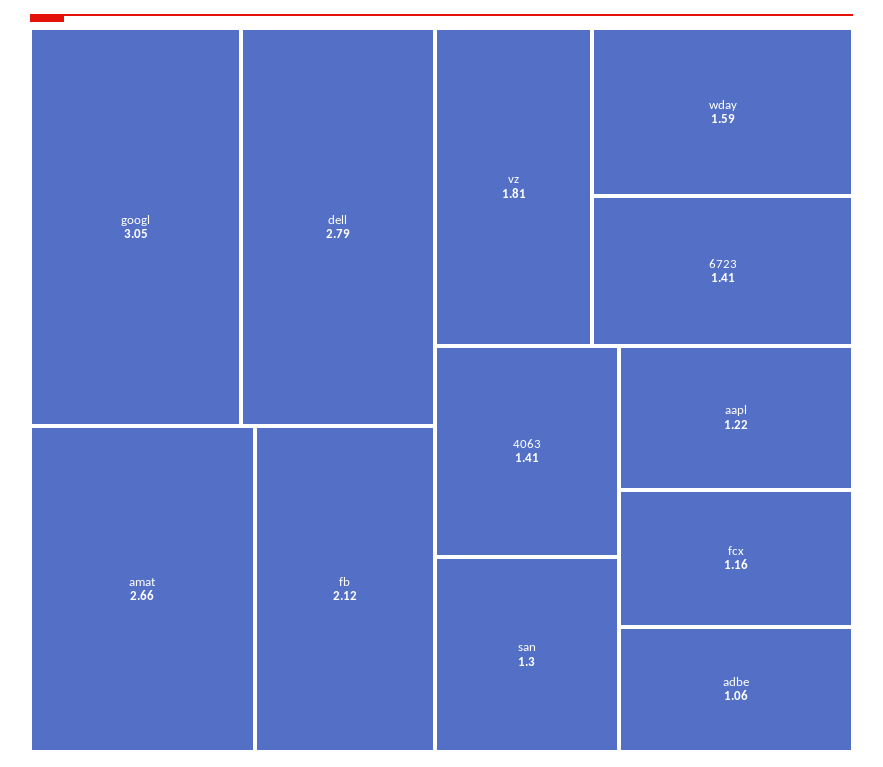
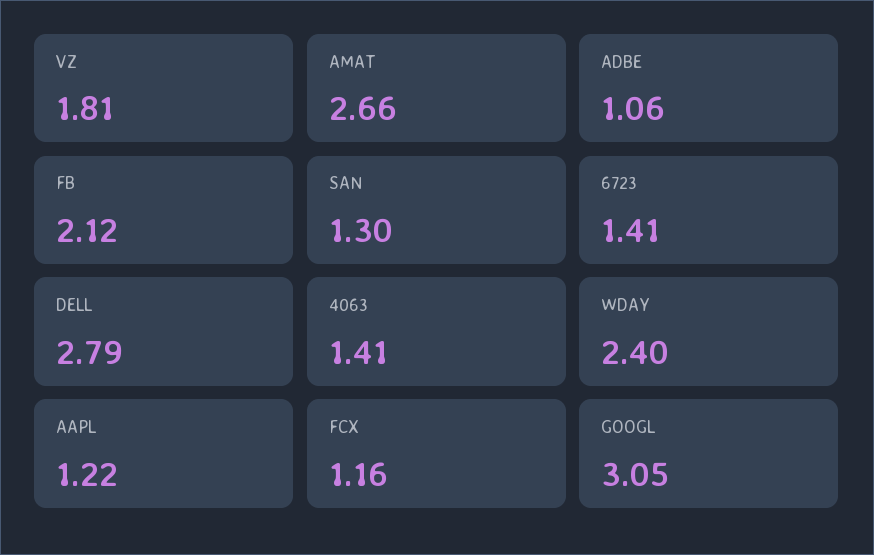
  {
    "googl": 3.05,
    "dell": 2.79,
    "amat": 2.66,
    "fb": 2.12,
    "vz": 1.81,
-   "wday": 1.59,
+   "wday": 2.4,
    "6723": 1.41,
    "4063": 1.41,
    "san": 1.3,
    "aapl": 1.22,
    "fcx": 1.16,
    "adbe": 1.06
  }

